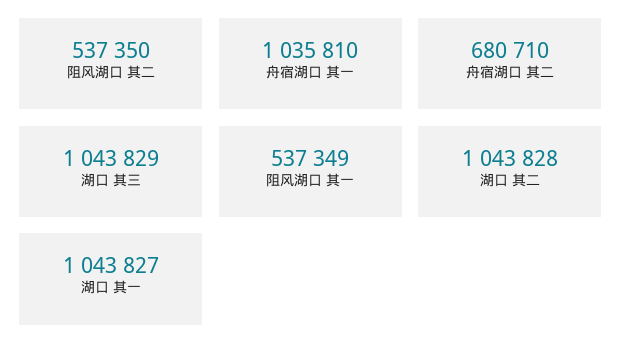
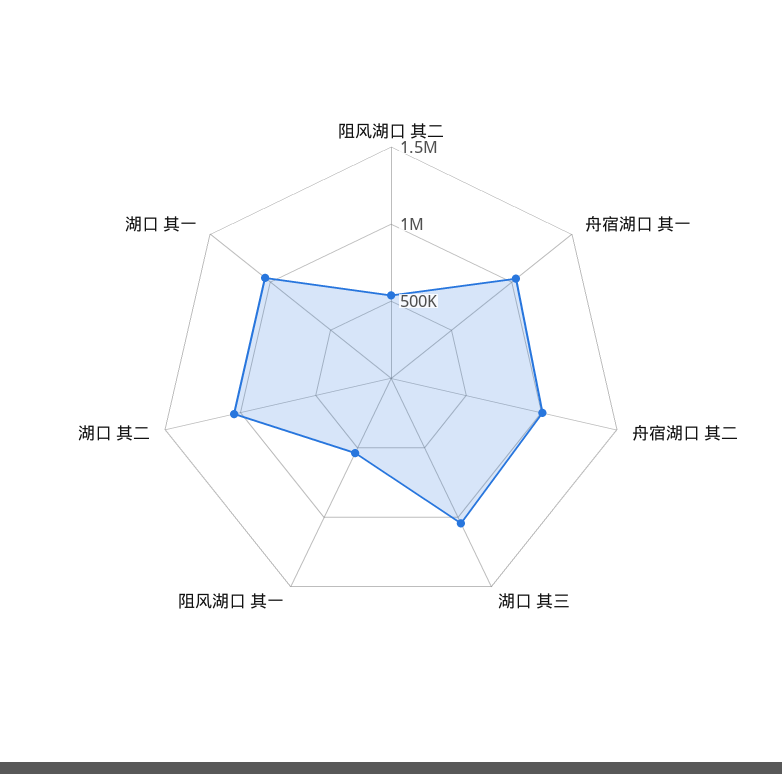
  {
    "阻风湖口 其二": 537350,
    "舟宿湖口 其一": 1035810,
-   "舟宿湖口 其二": 680710,
+   "舟宿湖口 其二": 1000000,
    "湖口 其三": 1043829,
    "阻风湖口 其一": 537349,
    "湖口 其二": 1043828,
    "湖口 其一": 1043827
  }

